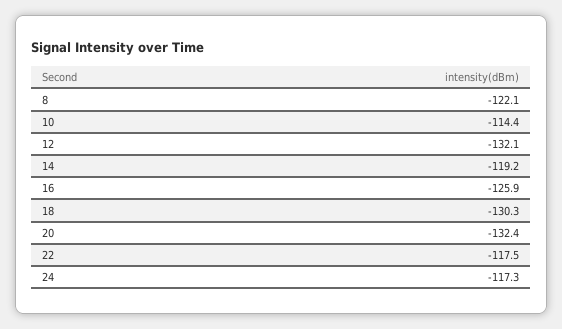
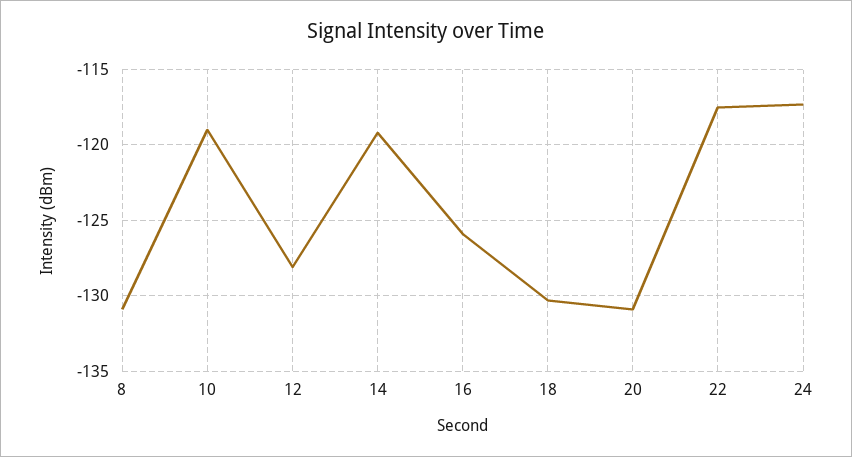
  {
-   "8": -122.1,
+   "8": -131,
-   "10": -114.4,
+   "10": -119,
-   "12": -132.1,
+   "12": -128,
    "14": -119.2,
    "16": -125.9,
    "18": -130.3,
-   "20": -132.4,
+   "20": -131,
    "22": -117.5,
    "24": -117.3
  }

